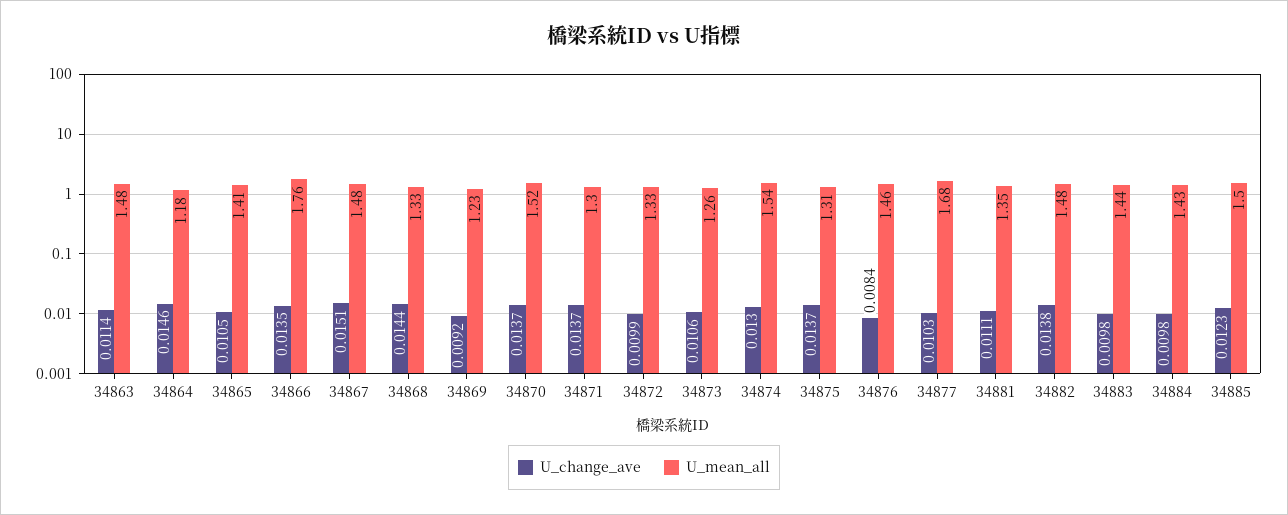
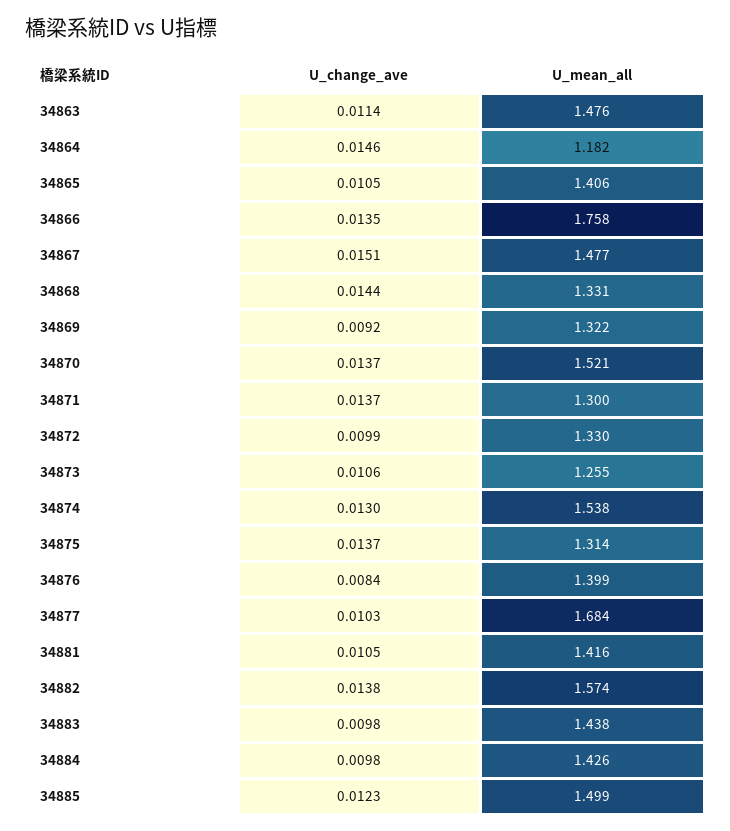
  {
    "U_change_ave": {
      "34863": 0.0114,
      "34864": 0.0146,
      "34865": 0.0105,
      "34866": 0.0135,
      "34867": 0.0151,
      "34868": 0.0144,
      "34869": 0.0092,
      "34870": 0.0137,
      "34871": 0.0137,
      "34872": 0.0099,
      "34873": 0.0106,
      "34874": 0.013,
      "34875": 0.0137,
      "34876": 0.0084,
      "34877": 0.0103,
-     "34881": 0.0111,
+     "34881": 0.0105,
      "34882": 0.0138,
      "34883": 0.0098,
      "34884": 0.0098,
      "34885": 0.0123
    },
    "U_mean_all": {
      "34863": 1.476,
      "34864": 1.182,
      "34865": 1.406,
      "34866": 1.758,
      "34867": 1.477,
      "34868": 1.331,
-     "34869": 1.23,
+     "34869": 1.322,
      "34870": 1.521,
      "34871": 1.3,
      "34872": 1.33,
      "34873": 1.255,
      "34874": 1.538,
      "34875": 1.314,
-     "34876": 1.46,
+     "34876": 1.399,
      "34877": 1.684,
-     "34881": 1.35,
+     "34881": 1.416,
-     "34882": 1.48,
+     "34882": 1.574,
      "34883": 1.438,
      "34884": 1.426,
      "34885": 1.499
    }
  }

